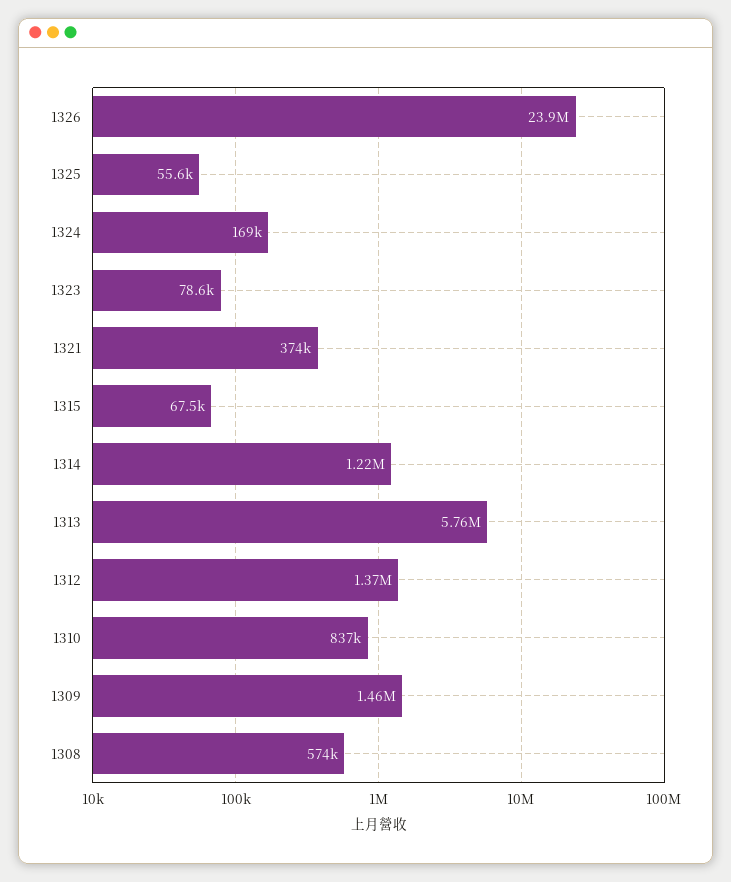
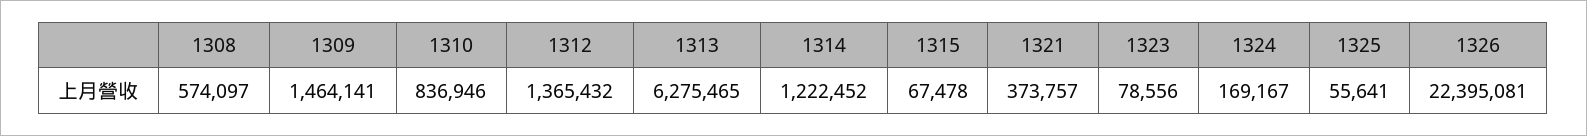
  {
-   "1326": 23900000,
+   "1326": 22395081,
    "1325": 55641,
    "1324": 169167,
    "1323": 78556,
    "1321": 373757,
    "1315": 67478,
    "1314": 1222452,
-   "1313": 5760000,
+   "1313": 6275465,
    "1312": 1365432,
    "1310": 836946,
    "1309": 1464141,
    "1308": 574097
  }

